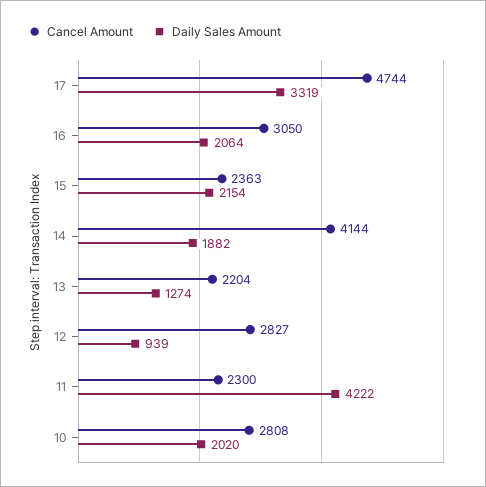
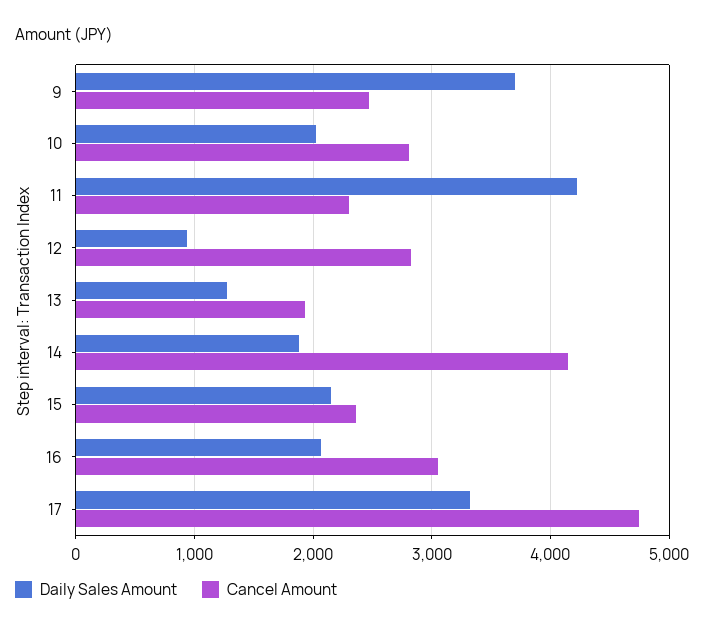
  {
    "Cancel Amount": {
      "17": 4744,
      "16": 3050,
      "15": 2363,
      "14": 4144,
-     "13": 2204,
+     "13": 1900,
      "12": 2827,
      "11": 2300,
-     "10": 2808
+     "10": 2808,
+     "9": 2500
    },
    "Daily Sales Amount": {
      "17": 3319,
      "16": 2064,
      "15": 2154,
      "14": 1882,
      "13": 1274,
      "12": 939,
      "11": 4222,
-     "10": 2020
+     "10": 2020,
+     "9": 3700
    }
  }

